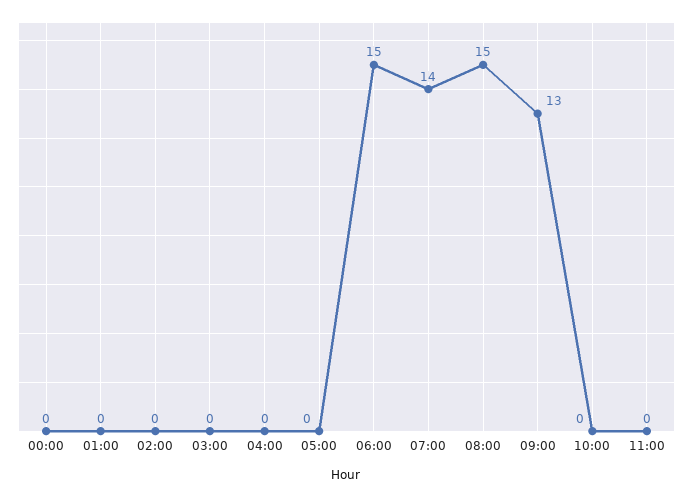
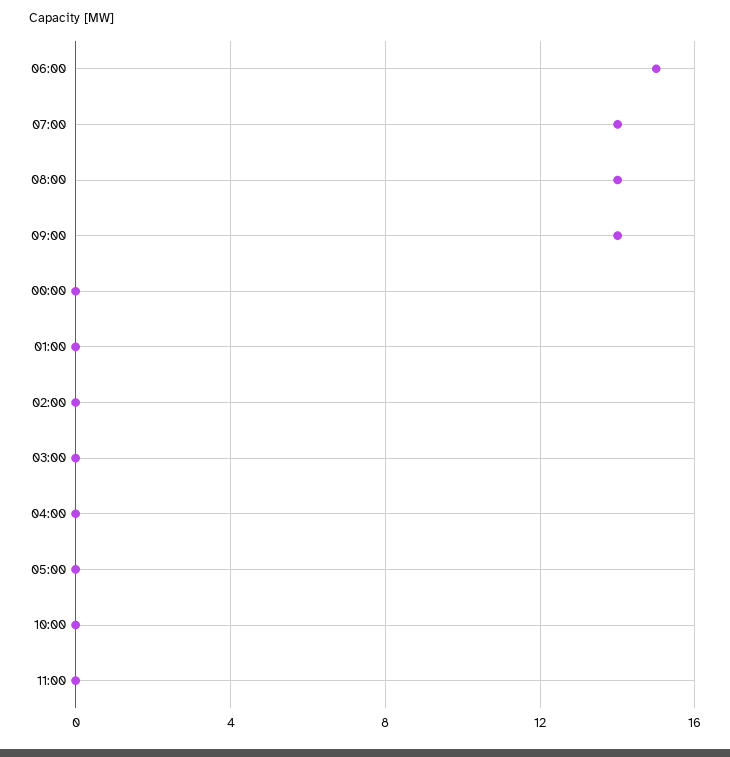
  {
    "00:00": 0,
    "01:00": 0,
    "02:00": 0,
    "03:00": 0,
    "04:00": 0,
    "05:00": 0,
    "06:00": 15,
    "07:00": 14,
-   "08:00": 15,
+   "08:00": 14,
-   "09:00": 13,
+   "09:00": 14,
    "10:00": 0,
    "11:00": 0
  }

